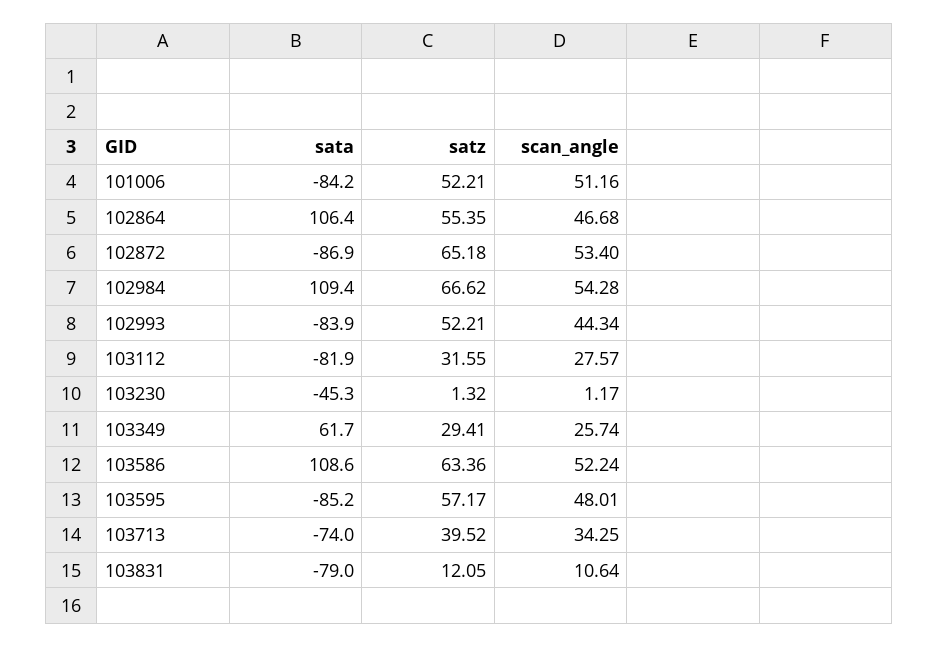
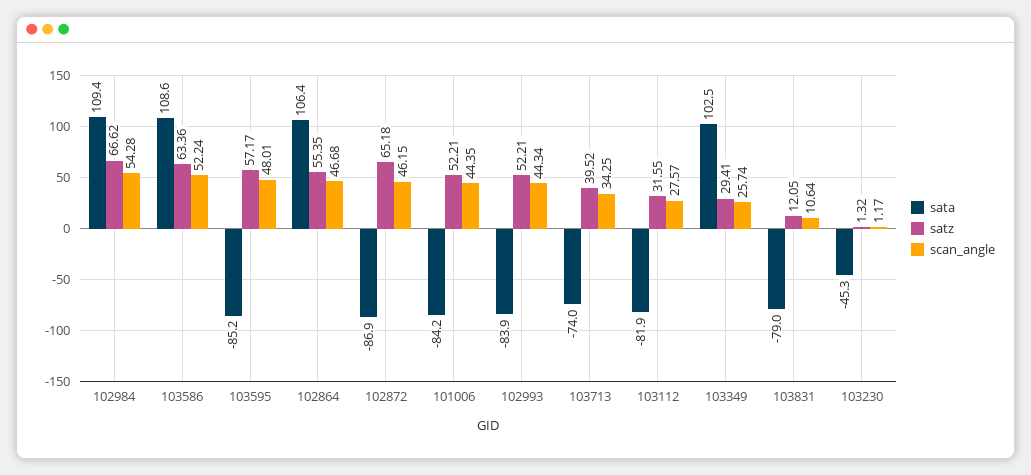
  {
    "sata": {
      "101006": -84.2,
      "102864": 106.4,
      "102872": -86.9,
      "102984": 109.4,
      "102993": -83.9,
      "103112": -81.9,
      "103230": -45.3,
-     "103349": 61.7,
+     "103349": 102.5,
      "103586": 108.6,
      "103595": -85.2,
      "103713": -74,
      "103831": -79
    },
    "satz": {
      "101006": 52.21,
      "102864": 55.35,
      "102872": 65.18,
      "102984": 66.62,
      "102993": 52.21,
      "103112": 31.55,
      "103230": 1.32,
      "103349": 29.41,
      "103586": 63.36,
      "103595": 57.17,
      "103713": 39.52,
      "103831": 12.05
    },
    "scan_angle": {
-     "101006": 51.16,
+     "101006": 44.35,
      "102864": 46.68,
-     "102872": 53.4,
+     "102872": 46.15,
      "102984": 54.28,
      "102993": 44.34,
      "103112": 27.57,
      "103230": 1.17,
      "103349": 25.74,
      "103586": 52.24,
      "103595": 48.01,
      "103713": 34.25,
      "103831": 10.64
    }
  }

